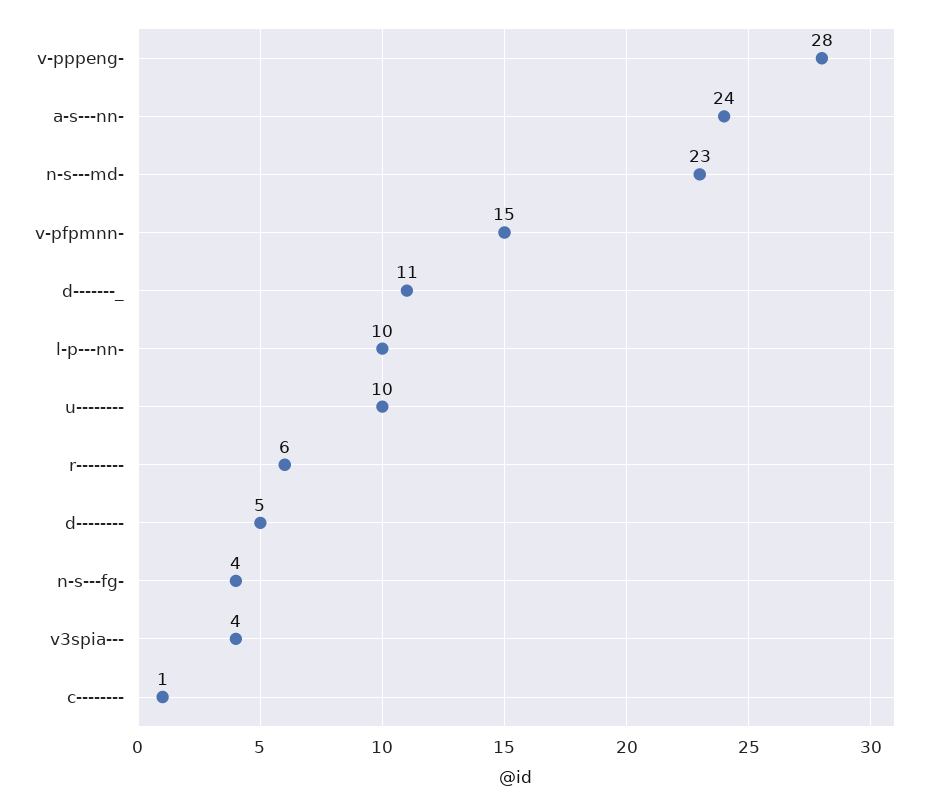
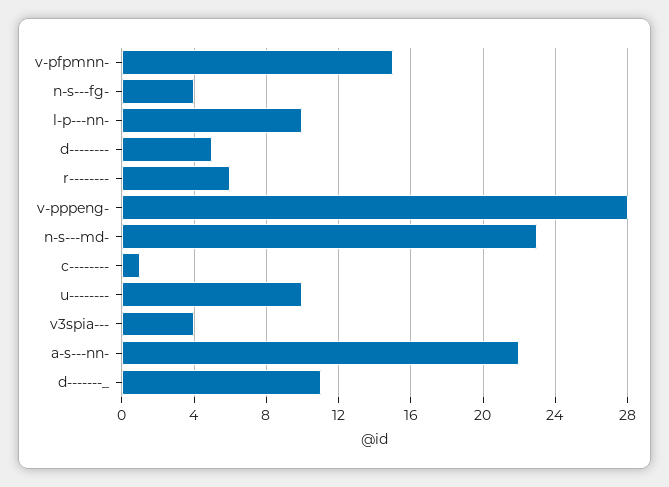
  {
    "v-pppeng-": 28,
-   "a-s---nn-": 24,
+   "a-s---nn-": 22,
    "n-s---md-": 23,
    "v-pfpmnn-": 15,
    "d-------_": 11,
    "l-p---nn-": 10,
    "u--------": 10,
    "r--------": 6,
    "d--------": 5,
    "n-s---fg-": 4,
    "v3spia---": 4,
    "c--------": 1
  }

